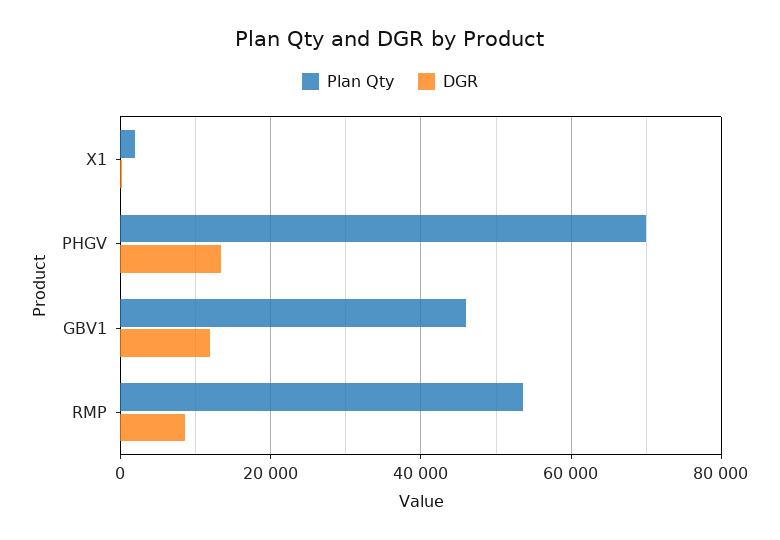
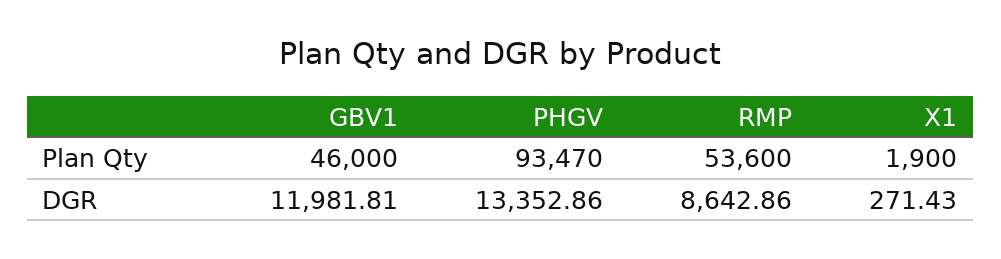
  {
    "Plan Qty": {
      "X1": 1900,
-     "PHGV": 70000,
+     "PHGV": 93470,
      "GBV1": 46000,
      "RMP": 53600
    },
    "DGR": {
      "X1": 271.43,
      "PHGV": 13352.86,
      "GBV1": 11981.81,
      "RMP": 8642.86
    }
  }

